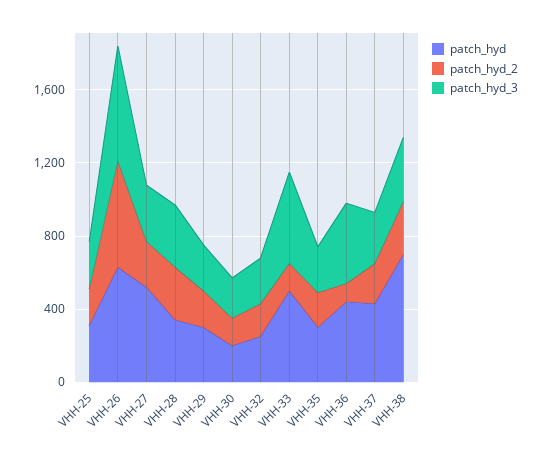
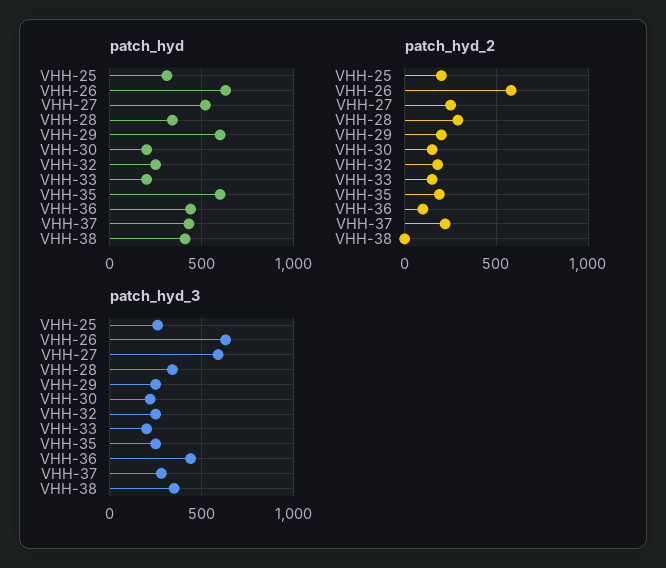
  {
    "patch_hyd": {
      "VHH-25": 300,
      "VHH-26": 650,
      "VHH-27": 500,
      "VHH-28": 350,
-     "VHH-29": 300,
+     "VHH-29": 600,
      "VHH-30": 200,
      "VHH-32": 250,
-     "VHH-33": 500,
+     "VHH-33": 200,
-     "VHH-35": 300,
+     "VHH-35": 600,
      "VHH-36": 450,
      "VHH-37": 450,
-     "VHH-38": 700
+     "VHH-38": 400
    },
    "patch_hyd_2": {
      "VHH-25": 200,
      "VHH-26": 600,
      "VHH-27": 250,
      "VHH-28": 300,
      "VHH-29": 200,
      "VHH-30": 150,
      "VHH-32": 200,
      "VHH-33": 150,
      "VHH-35": 200,
      "VHH-36": 100,
      "VHH-37": 200,
-     "VHH-38": 300
+     "VHH-38": 0
    },
    "patch_hyd_3": {
      "VHH-25": 250,
      "VHH-26": 650,
-     "VHH-27": 300,
+     "VHH-27": 600,
      "VHH-28": 350,
      "VHH-29": 250,
      "VHH-30": 200,
      "VHH-32": 250,
-     "VHH-33": 500,
+     "VHH-33": 200,
      "VHH-35": 250,
      "VHH-36": 450,
      "VHH-37": 300,
      "VHH-38": 350
    }
  }

